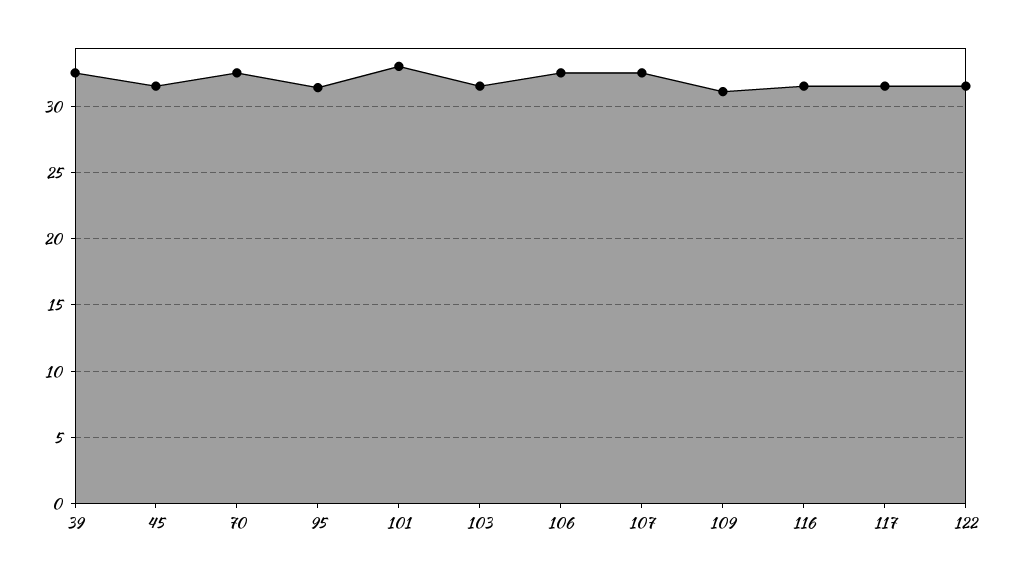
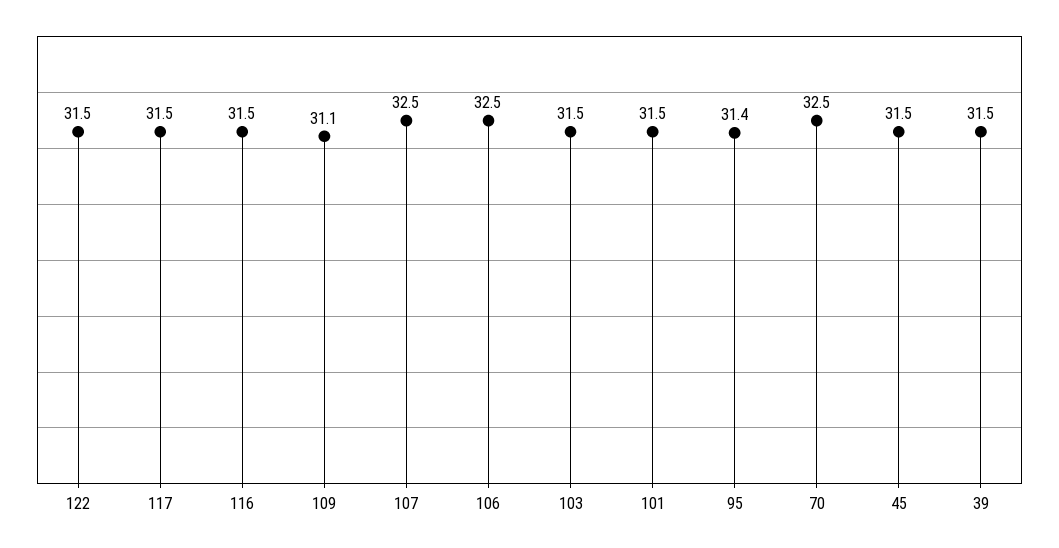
  {
-   "39": 32.5,
+   "39": 31.5,
    "45": 31.5,
    "70": 32.5,
    "95": 31.4,
-   "101": 33,
+   "101": 31.5,
    "103": 31.5,
    "106": 32.5,
    "107": 32.5,
    "109": 31.1,
    "116": 31.5,
    "117": 31.5,
    "122": 31.5
  }

